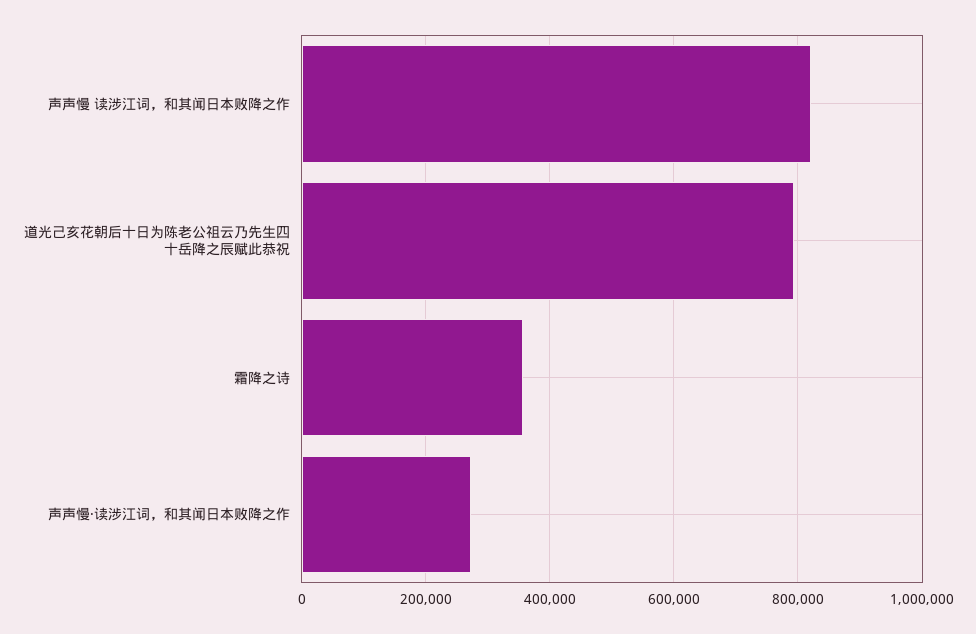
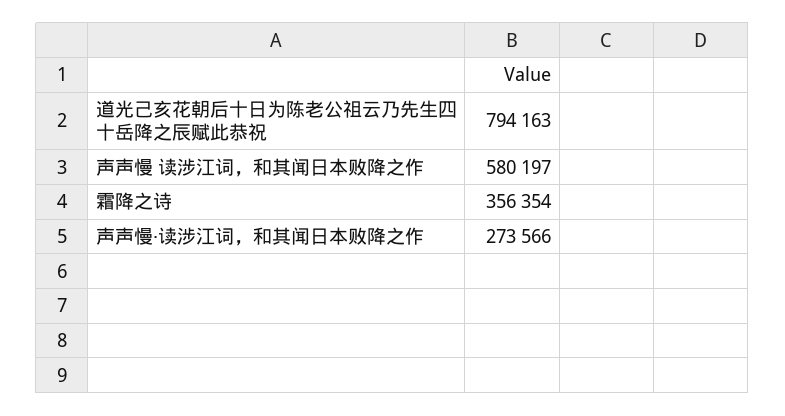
  {
-   "声声慢 读涉江词，和其闻日本败降之作": 820000,
+   "声声慢 读涉江词，和其闻日本败降之作": 580197,
    "道光己亥花朝后十日为陈老公祖云乃先生四十岳降之辰赋此恭祝": 794163,
    "霜降之诗": 356354,
    "声声慢·读涉江词，和其闻日本败降之作": 273566
  }

